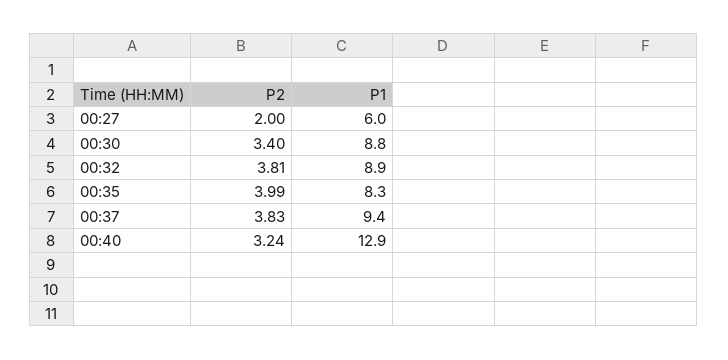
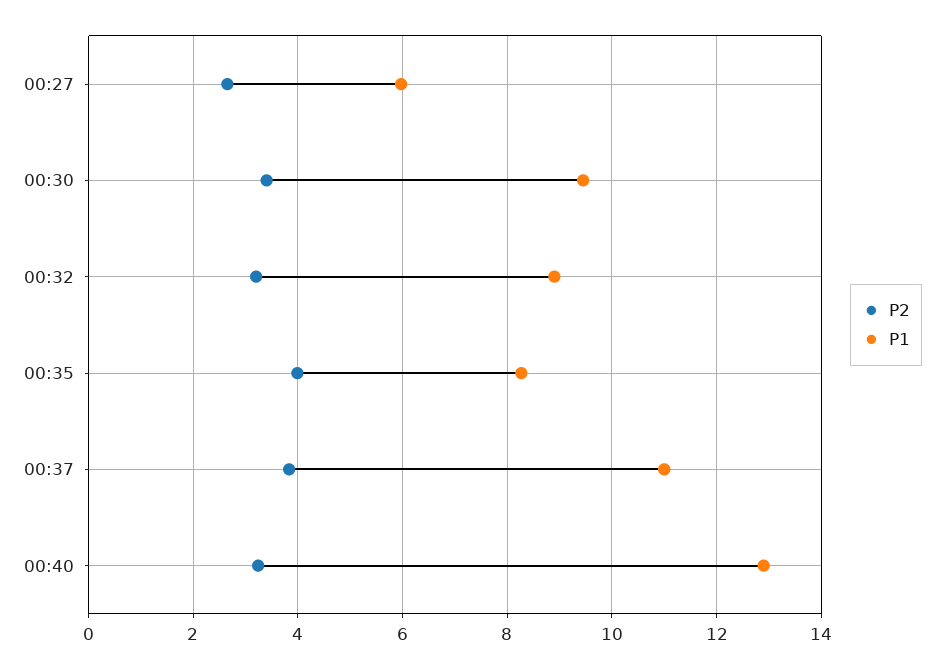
  {
    "P2": {
-     "00:27": 2,
+     "00:27": 2.6,
      "00:30": 3.4,
-     "00:32": 3.81,
+     "00:32": 3.2,
      "00:35": 3.99,
      "00:37": 3.83,
      "00:40": 3.24
    },
    "P1": {
      "00:27": 6,
-     "00:30": 8.8,
+     "00:30": 9.4,
      "00:32": 8.9,
      "00:35": 8.3,
-     "00:37": 9.4,
+     "00:37": 11,
      "00:40": 12.9
    }
  }

